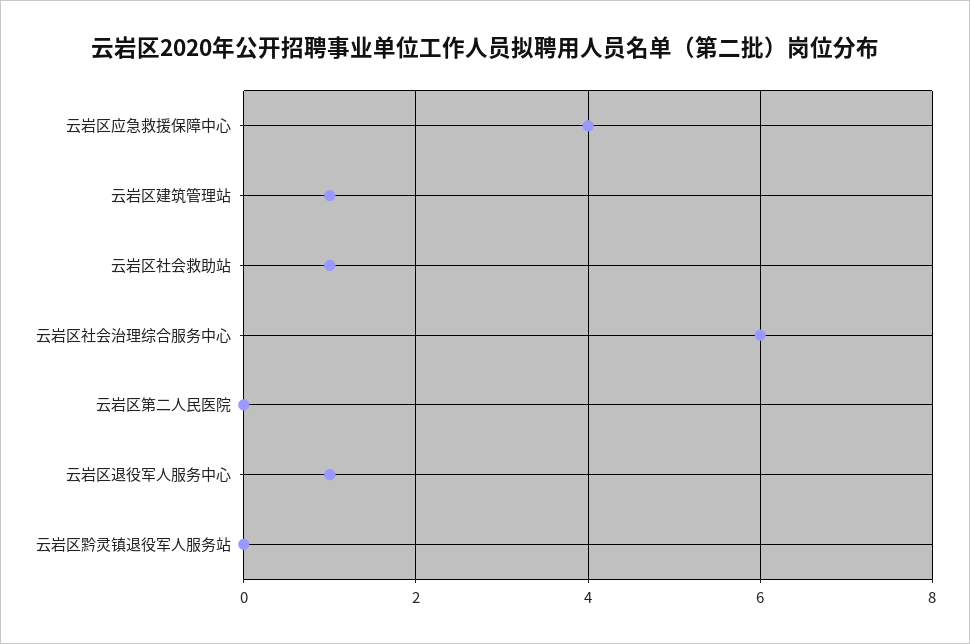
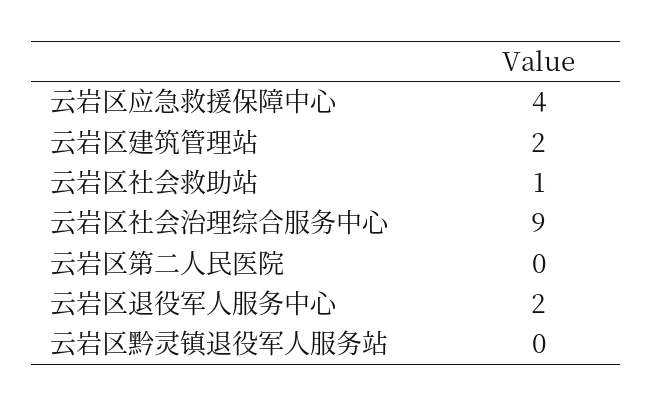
  {
    "云岩区应急救援保障中心": 4,
-   "云岩区建筑管理站": 1,
+   "云岩区建筑管理站": 2,
    "云岩区社会救助站": 1,
-   "云岩区社会治理综合服务中心": 6,
+   "云岩区社会治理综合服务中心": 9,
    "云岩区第二人民医院": 0,
-   "云岩区退役军人服务中心": 1,
+   "云岩区退役军人服务中心": 2,
    "云岩区黔灵镇退役军人服务站": 0
  }

